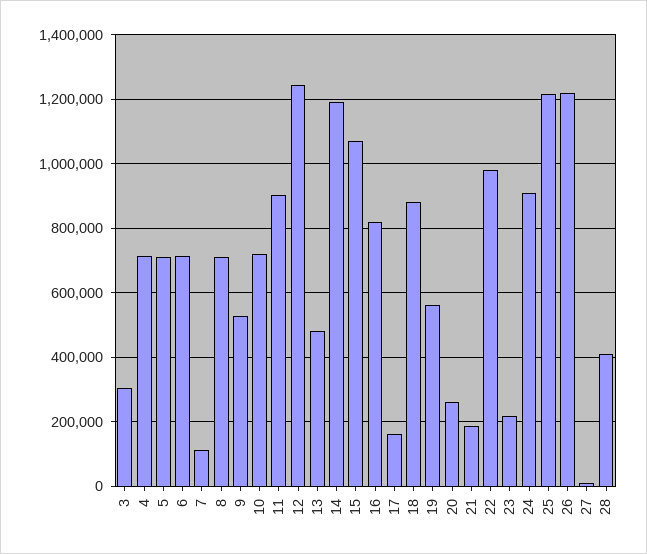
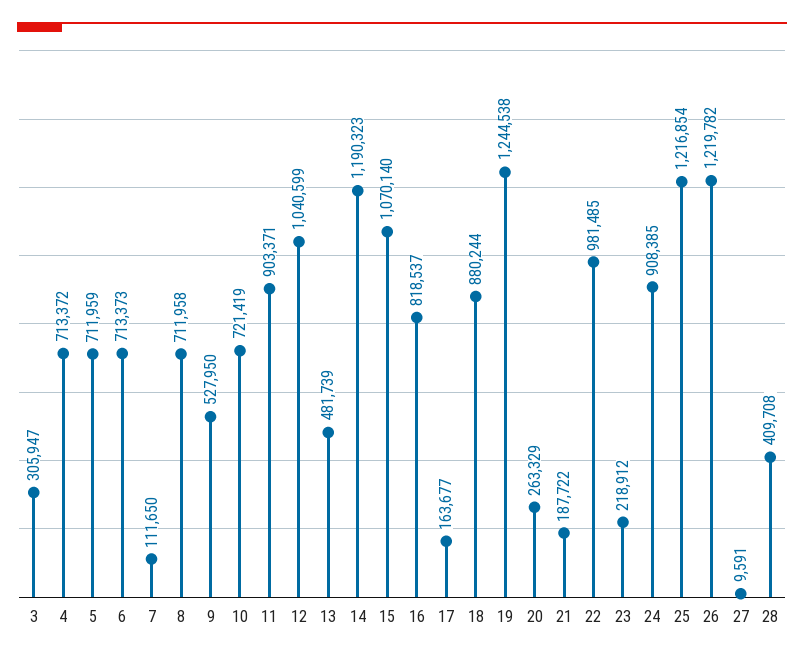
  {
    "3": 305947,
    "4": 713372,
    "5": 711959,
    "6": 713373,
    "7": 111650,
    "8": 711958,
    "9": 527950,
    "10": 721419,
    "11": 903371,
-   "12": 1240000,
+   "12": 1040599,
    "13": 481739,
    "14": 1190323,
    "15": 1070140,
    "16": 818537,
    "17": 163677,
    "18": 880244,
-   "19": 560000,
+   "19": 1244538,
    "20": 263329,
    "21": 187722,
    "22": 981485,
    "23": 218912,
    "24": 908385,
    "25": 1216854,
    "26": 1219782,
    "27": 9591,
    "28": 409708
  }

